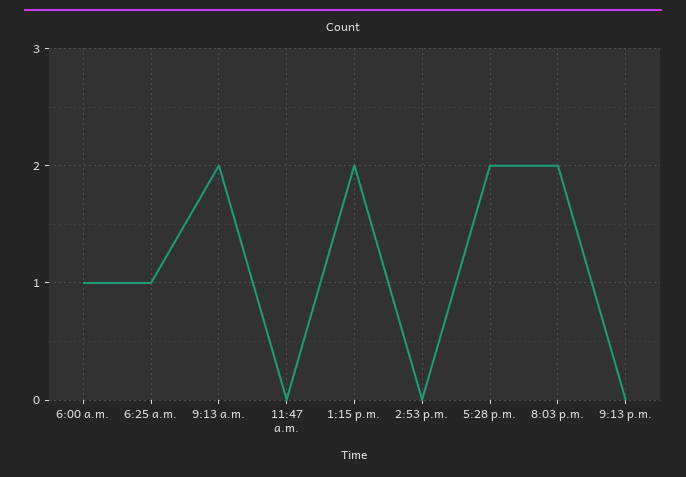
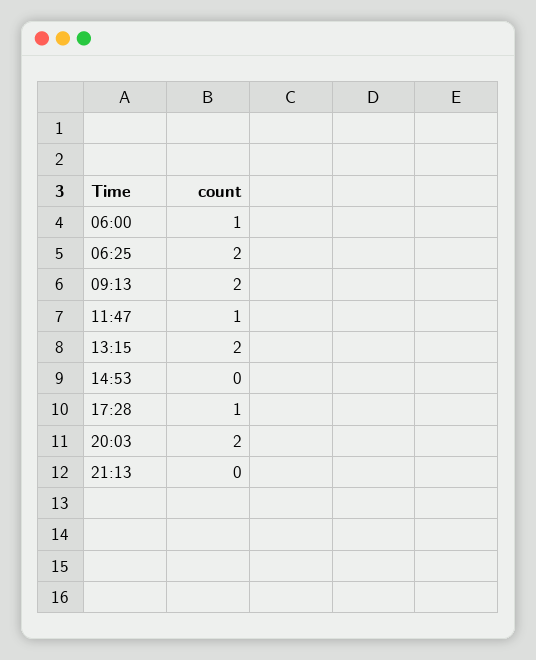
  {
    "6:00 a.m.": 1,
-   "6:25 a.m.": 1,
+   "6:25 a.m.": 2,
    "9:13 a.m.": 2,
-   "11:47 a.m.": 0,
+   "11:47 a.m.": 1,
    "1:15 p.m.": 2,
    "2:53 p.m.": 0,
-   "5:28 p.m.": 2,
+   "5:28 p.m.": 1,
    "8:03 p.m.": 2,
    "9:13 p.m.": 0
  }

